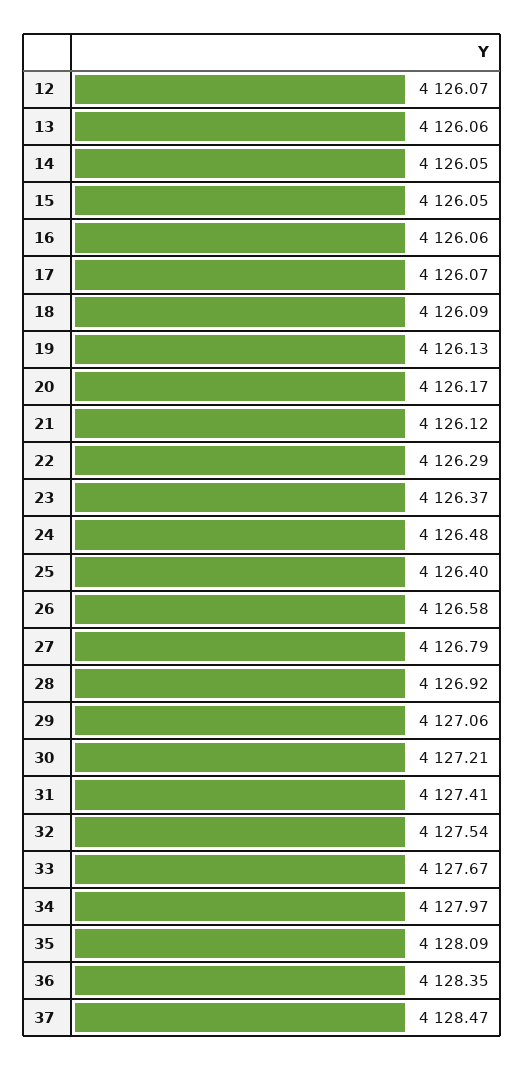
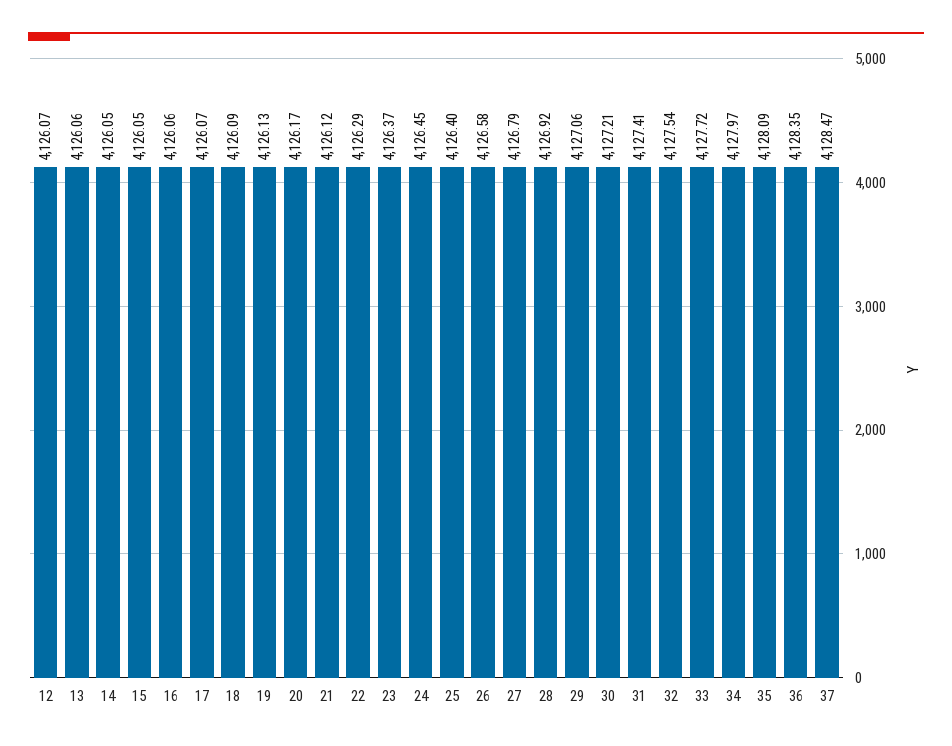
  {
    "12": 4126.07,
    "13": 4126.06,
    "14": 4126.05,
    "15": 4126.05,
    "16": 4126.06,
    "17": 4126.07,
    "18": 4126.09,
    "19": 4126.13,
    "20": 4126.17,
    "21": 4126.12,
    "22": 4126.29,
    "23": 4126.37,
-   "24": 4126.48,
+   "24": 4126.45,
    "25": 4126.4,
    "26": 4126.58,
    "27": 4126.79,
    "28": 4126.92,
    "29": 4127.06,
    "30": 4127.21,
    "31": 4127.41,
    "32": 4127.54,
-   "33": 4127.67,
+   "33": 4127.72,
    "34": 4127.97,
    "35": 4128.09,
    "36": 4128.35,
    "37": 4128.47
  }

